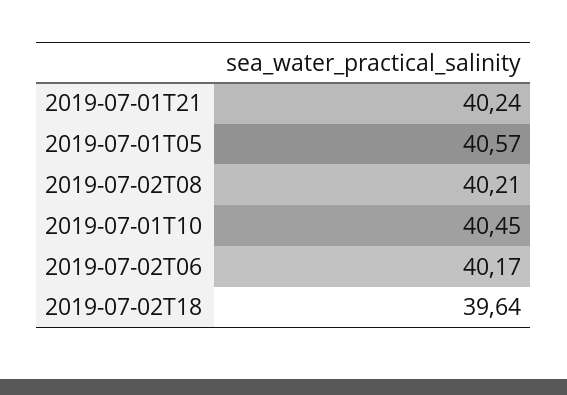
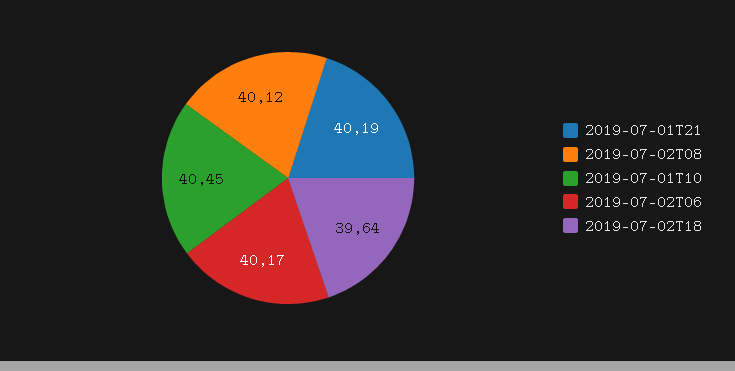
  {
-   "2019-07-01T21": 40.24,
+   "2019-07-01T21": 40.19,
-   "2019-07-01T05": 40.57,
-   "2019-07-02T08": 40.21,
+   "2019-07-02T08": 40.12,
    "2019-07-01T10": 40.45,
    "2019-07-02T06": 40.17,
    "2019-07-02T18": 39.64
  }

